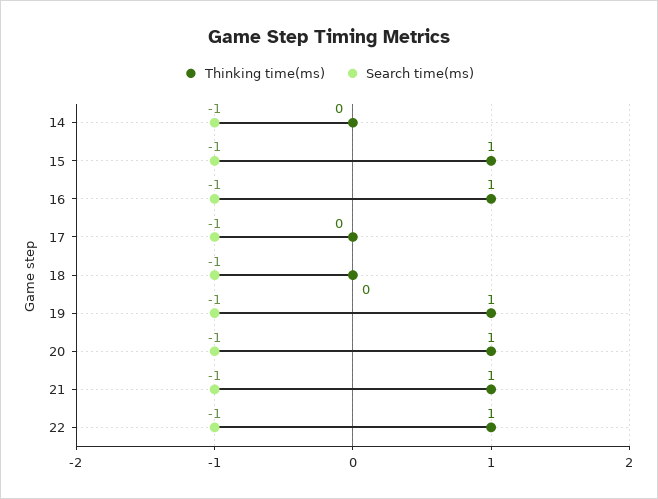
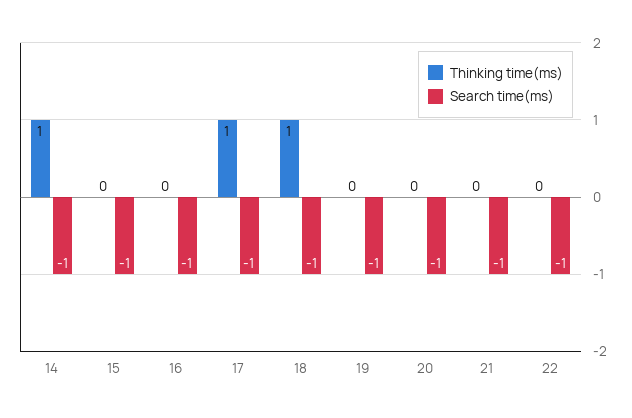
  {
    "Thinking time(ms)": {
-     "14": 0,
+     "14": 1,
-     "15": 1,
+     "15": 0,
-     "16": 1,
+     "16": 0,
-     "17": 0,
+     "17": 1,
-     "18": 0,
+     "18": 1,
-     "19": 1,
+     "19": 0,
-     "20": 1,
+     "20": 0,
-     "21": 1,
+     "21": 0,
-     "22": 1
+     "22": 0
    },
    "Search time(ms)": {
      "14": -1,
      "15": -1,
      "16": -1,
      "17": -1,
      "18": -1,
      "19": -1,
      "20": -1,
      "21": -1,
      "22": -1
    }
  }

